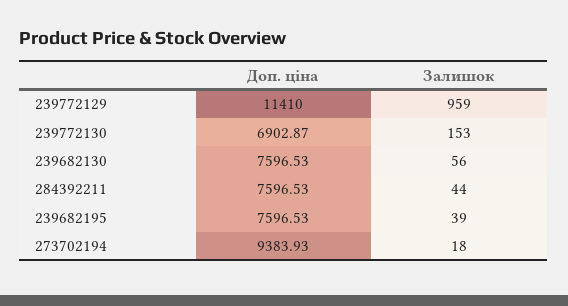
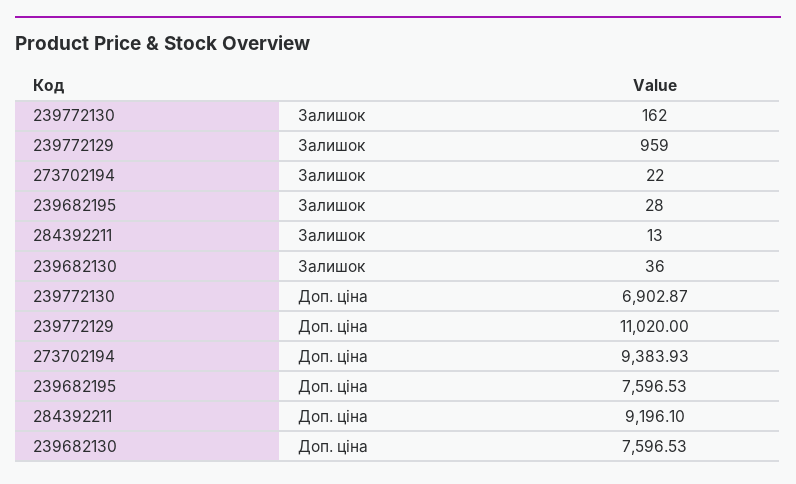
  {
    "Доп. ціна": {
-     "239772129": 11410,
+     "239772129": 11020,
      "239772130": 6902.87,
      "239682130": 7596.53,
-     "284392211": 7596.53,
+     "284392211": 9196.1,
      "239682195": 7596.53,
      "273702194": 9383.93
    },
    "Залишок": {
      "239772129": 959,
-     "239772130": 153,
+     "239772130": 162,
-     "239682130": 56,
+     "239682130": 36,
-     "284392211": 44,
+     "284392211": 13,
-     "239682195": 39,
+     "239682195": 28,
-     "273702194": 18
+     "273702194": 22
    }
  }

